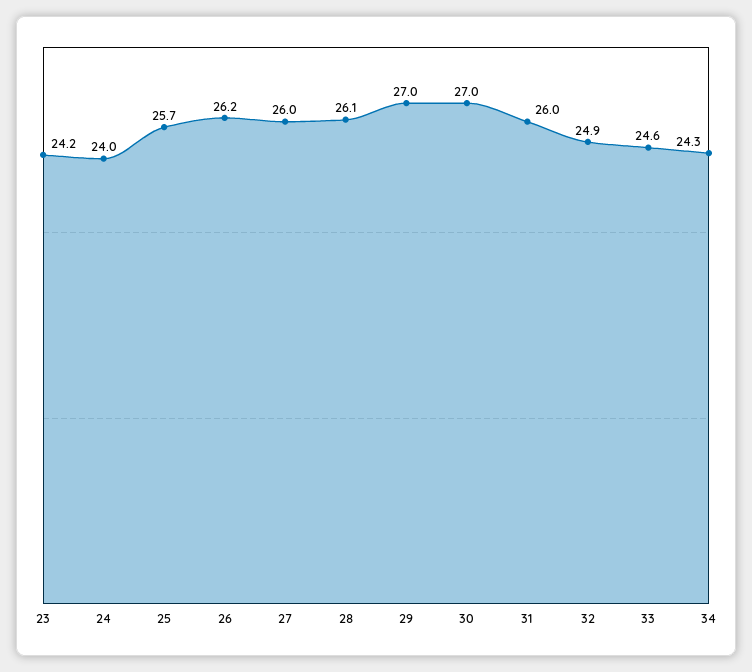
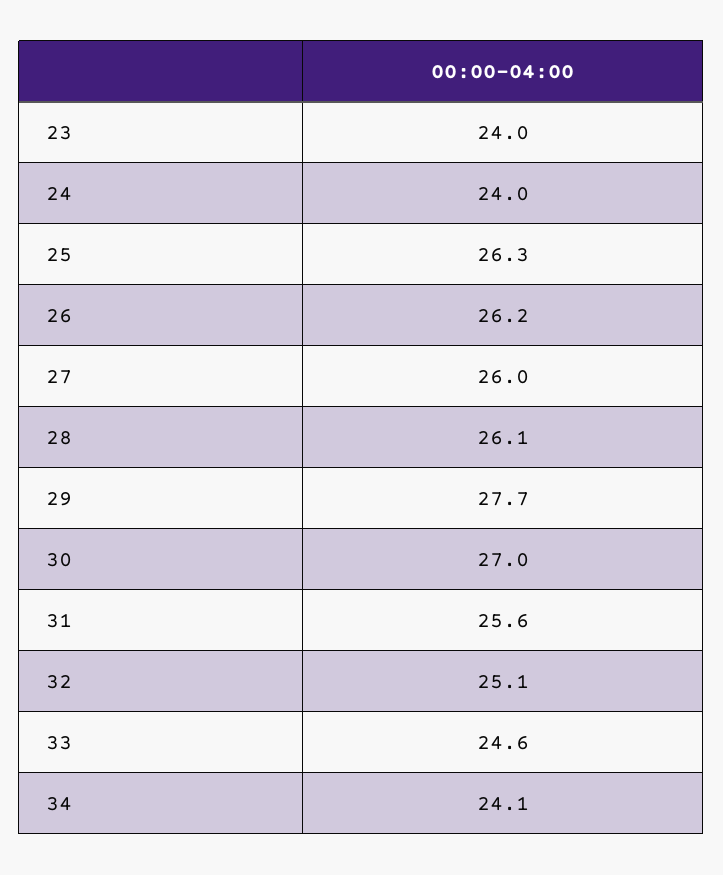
  {
-   "23": 24.2,
+   "23": 24,
    "24": 24,
-   "25": 25.7,
+   "25": 26.3,
    "26": 26.2,
    "27": 26,
    "28": 26.1,
-   "29": 27,
+   "29": 27.7,
    "30": 27,
-   "31": 26,
+   "31": 25.6,
-   "32": 24.9,
+   "32": 25.1,
    "33": 24.6,
-   "34": 24.3
+   "34": 24.1
  }

